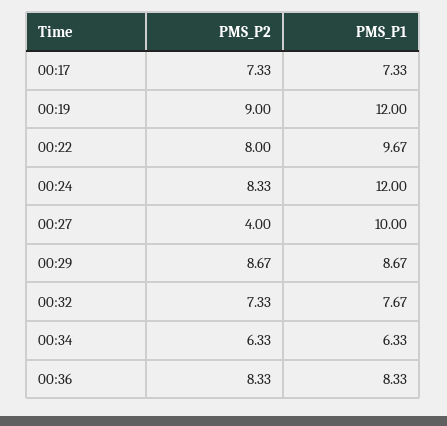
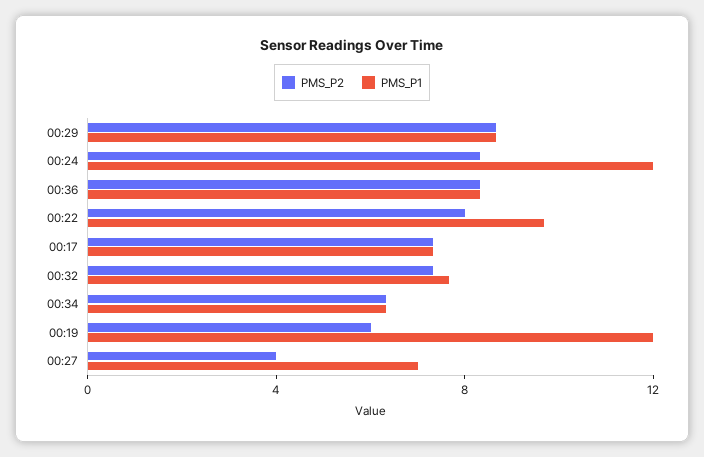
  {
    "PMS_P2": {
      "00:17": 7.33,
-     "00:19": 9,
+     "00:19": 6,
      "00:22": 8,
      "00:24": 8.33,
      "00:27": 4,
      "00:29": 8.67,
      "00:32": 7.33,
      "00:34": 6.33,
      "00:36": 8.33
    },
    "PMS_P1": {
      "00:17": 7.33,
      "00:19": 12,
      "00:22": 9.67,
      "00:24": 12,
-     "00:27": 10,
+     "00:27": 7,
      "00:29": 8.67,
      "00:32": 7.67,
      "00:34": 6.33,
      "00:36": 8.33
    }
  }

